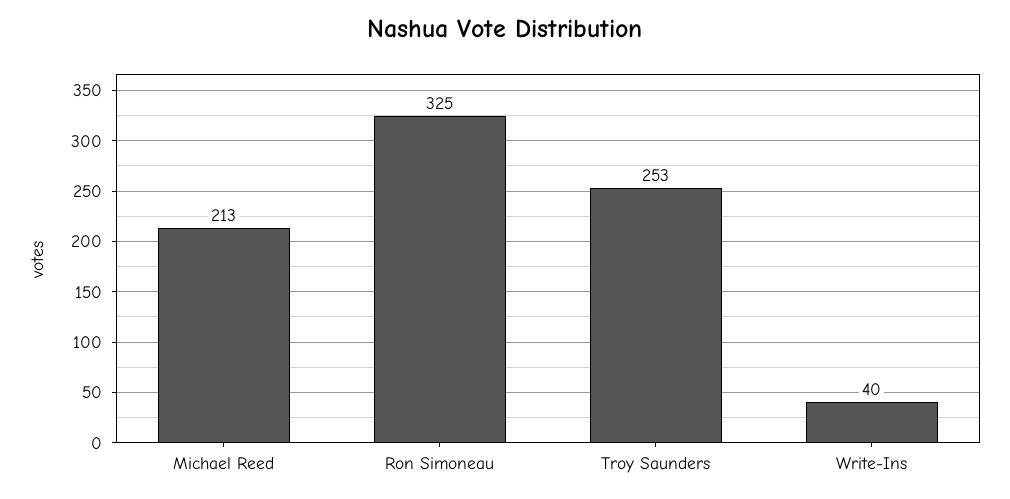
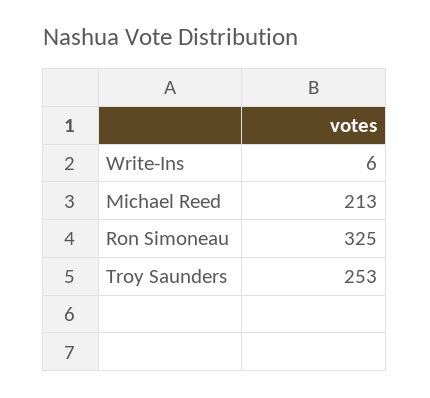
  {
    "Michael Reed": 213,
    "Ron Simoneau": 325,
    "Troy Saunders": 253,
-   "Write-Ins": 40
+   "Write-Ins": 6
  }

